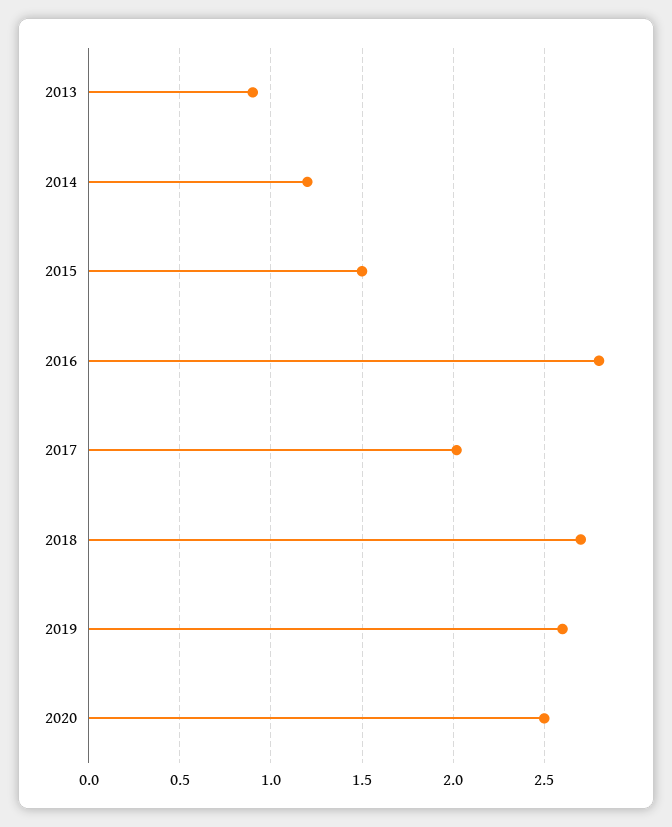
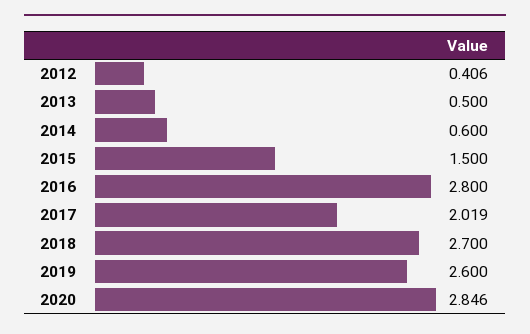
  {
-   "2013": 0.9,
+   "2013": 0.5,
-   "2014": 1.2,
+   "2014": 0.6,
    "2015": 1.5,
    "2016": 2.8,
    "2017": 2.019,
    "2018": 2.7,
    "2019": 2.6,
-   "2020": 2.5
+   "2020": 2.846,
+   "2012": 0.406
  }

